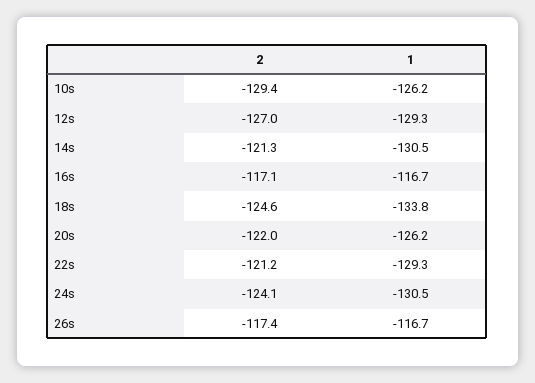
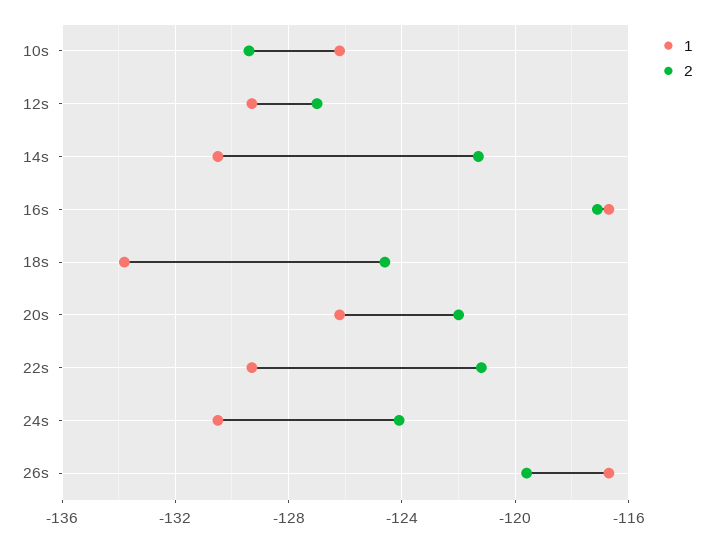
  {
    "2": {
      "10s": -129.4,
      "12s": -127,
      "14s": -121.3,
      "16s": -117.1,
      "18s": -124.6,
      "20s": -122,
      "22s": -121.2,
      "24s": -124.1,
-     "26s": -117.4
+     "26s": -119.5
    },
    "1": {
      "10s": -126.2,
      "12s": -129.3,
      "14s": -130.5,
      "16s": -116.7,
      "18s": -133.8,
      "20s": -126.2,
      "22s": -129.3,
      "24s": -130.5,
      "26s": -116.7
    }
  }

